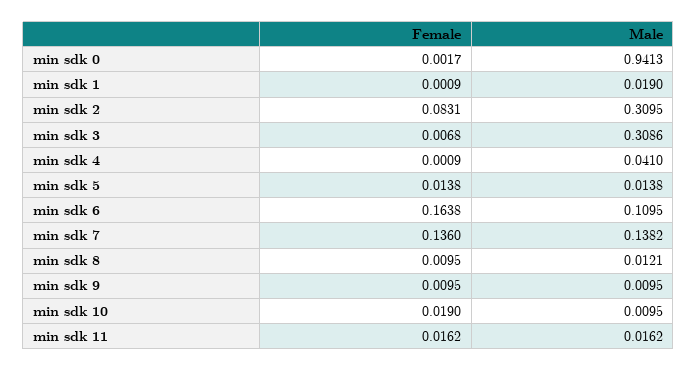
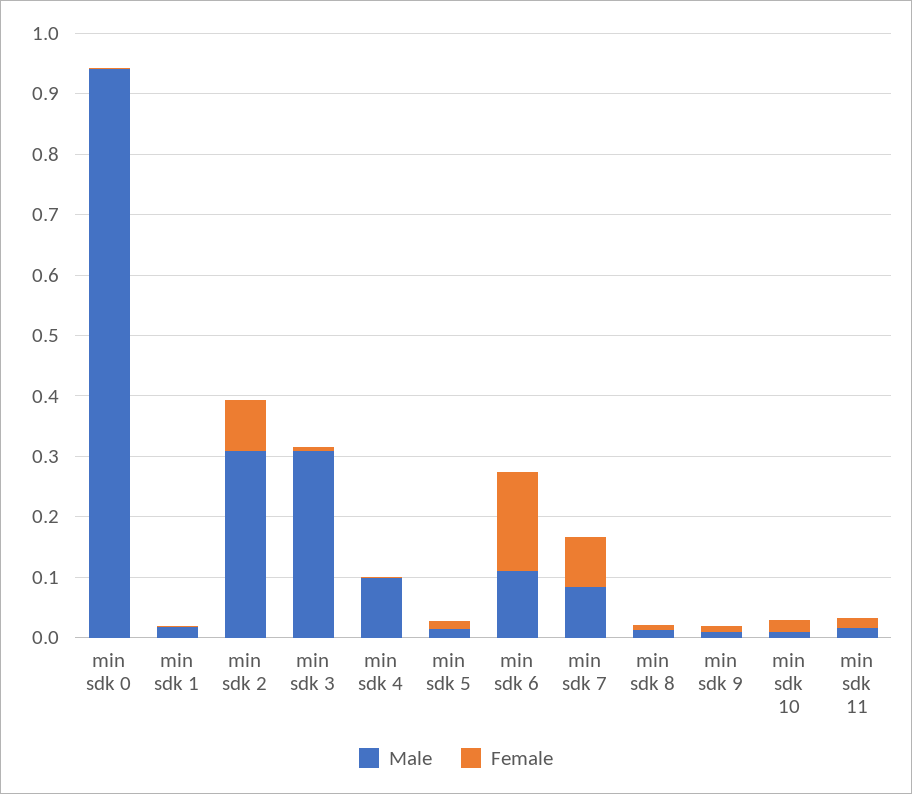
  {
    "Female": {
      "min sdk 0": 0.0017,
      "min sdk 1": 0.0009,
      "min sdk 2": 0.0831,
      "min sdk 3": 0.0068,
      "min sdk 4": 0.0009,
      "min sdk 5": 0.0138,
      "min sdk 6": 0.1638,
-     "min sdk 7": 0.136,
+     "min sdk 7": 0.08,
      "min sdk 8": 0.0095,
      "min sdk 9": 0.0095,
      "min sdk 10": 0.019,
      "min sdk 11": 0.0162
    },
    "Male": {
      "min sdk 0": 0.9413,
      "min sdk 1": 0.019,
      "min sdk 2": 0.3095,
      "min sdk 3": 0.3086,
-     "min sdk 4": 0.041,
+     "min sdk 4": 0.1,
      "min sdk 5": 0.0138,
      "min sdk 6": 0.1095,
-     "min sdk 7": 0.1382,
+     "min sdk 7": 0.08,
      "min sdk 8": 0.0121,
      "min sdk 9": 0.0095,
      "min sdk 10": 0.0095,
      "min sdk 11": 0.0162
    }
  }

